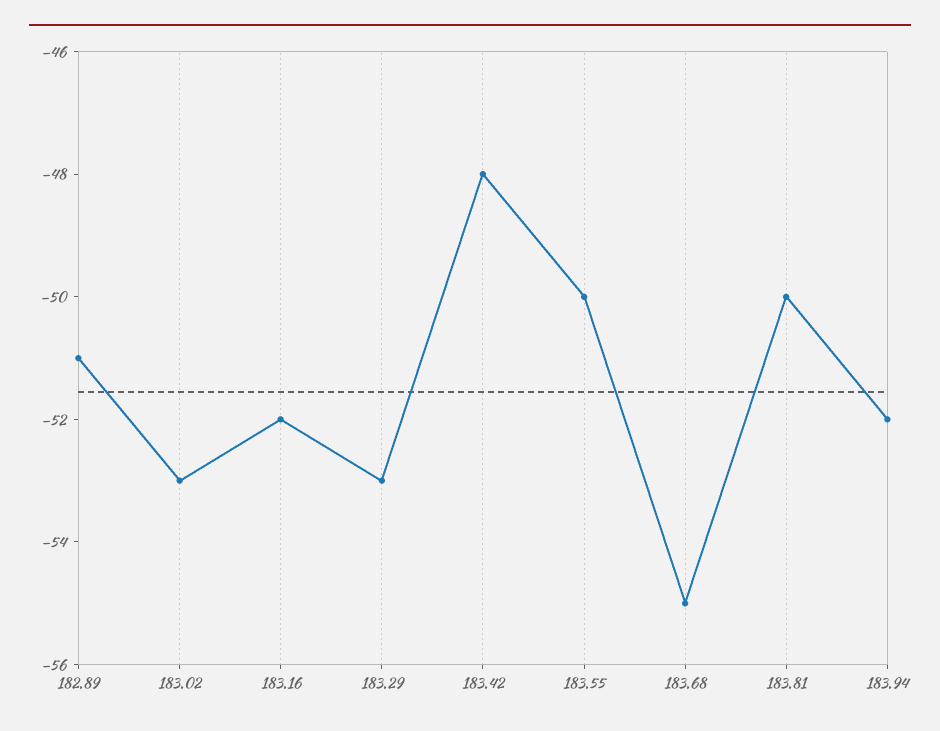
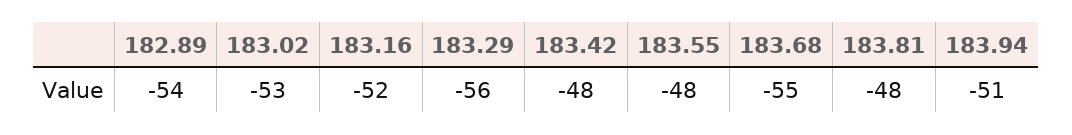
  {
-   "182.89": -51,
+   "182.89": -54,
    "183.02": -53,
    "183.16": -52,
-   "183.29": -53,
+   "183.29": -56,
    "183.42": -48,
-   "183.55": -50,
+   "183.55": -48,
    "183.68": -55,
-   "183.81": -50,
+   "183.81": -48,
-   "183.94": -52
+   "183.94": -51
  }

